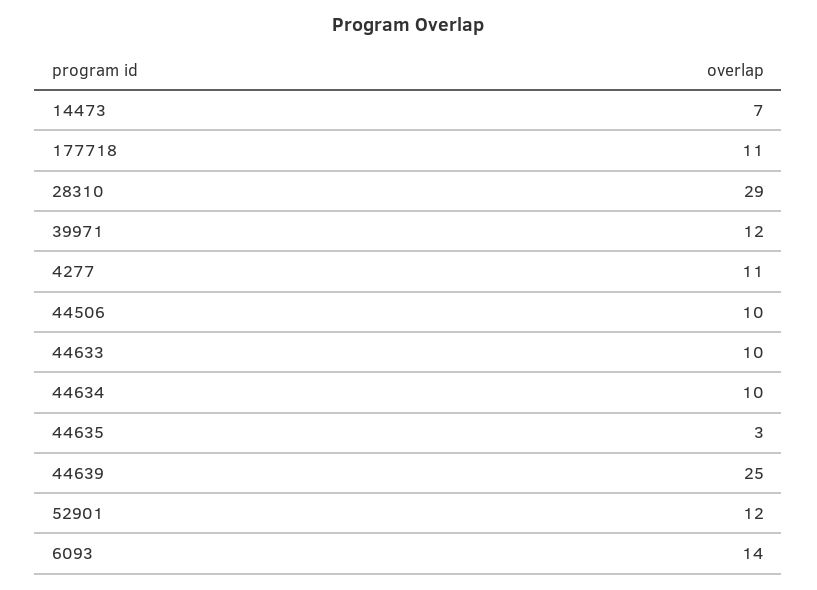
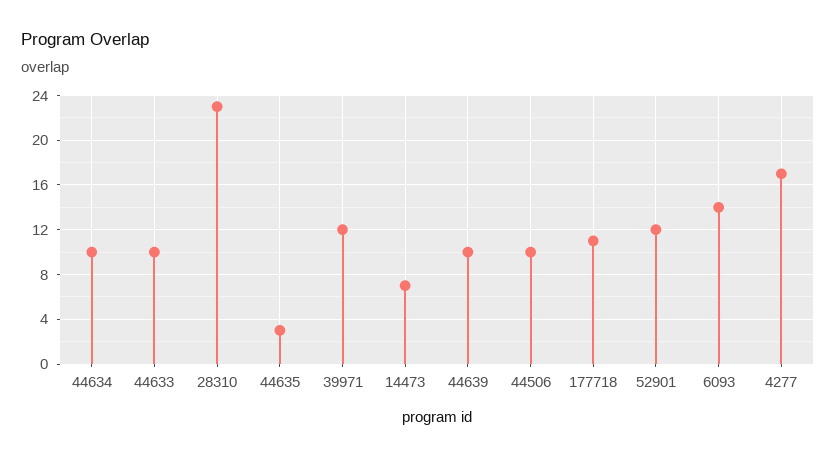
  {
    "14473": 7,
    "177718": 11,
-   "28310": 29,
+   "28310": 23,
    "39971": 12,
-   "4277": 11,
+   "4277": 17,
    "44506": 10,
    "44633": 10,
    "44634": 10,
    "44635": 3,
-   "44639": 25,
+   "44639": 10,
    "52901": 12,
    "6093": 14
  }

